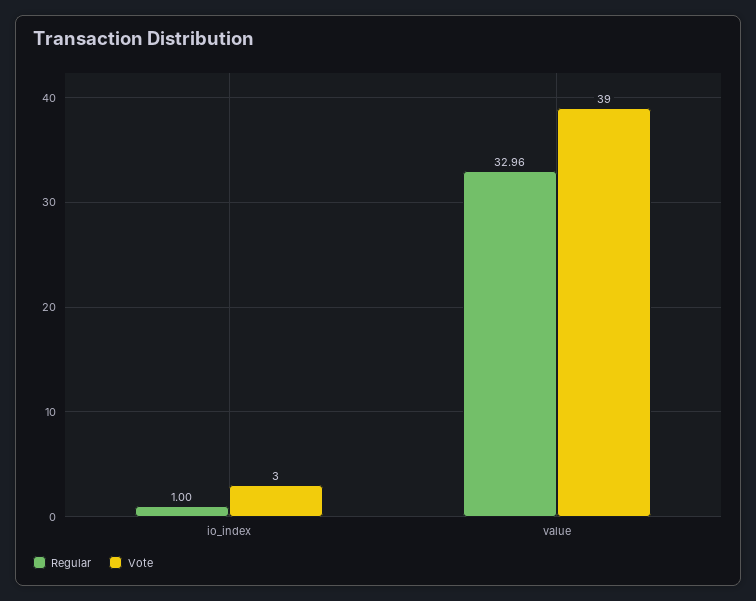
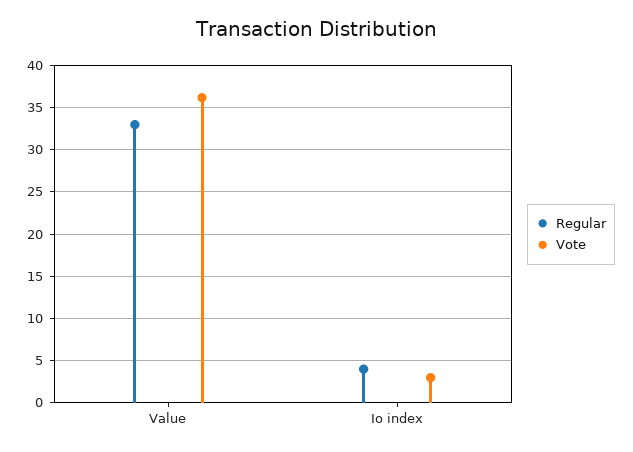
  {
    "Regular": {
-     "io_index": 1,
+     "io_index": 4,
      "value": 32.96
    },
    "Vote": {
      "io_index": 3,
-     "value": 39
+     "value": 36
    }
  }

